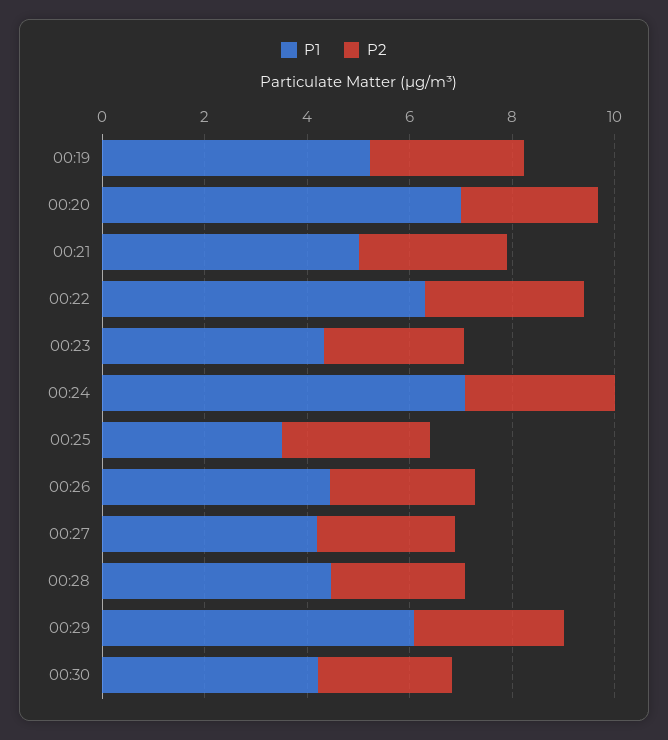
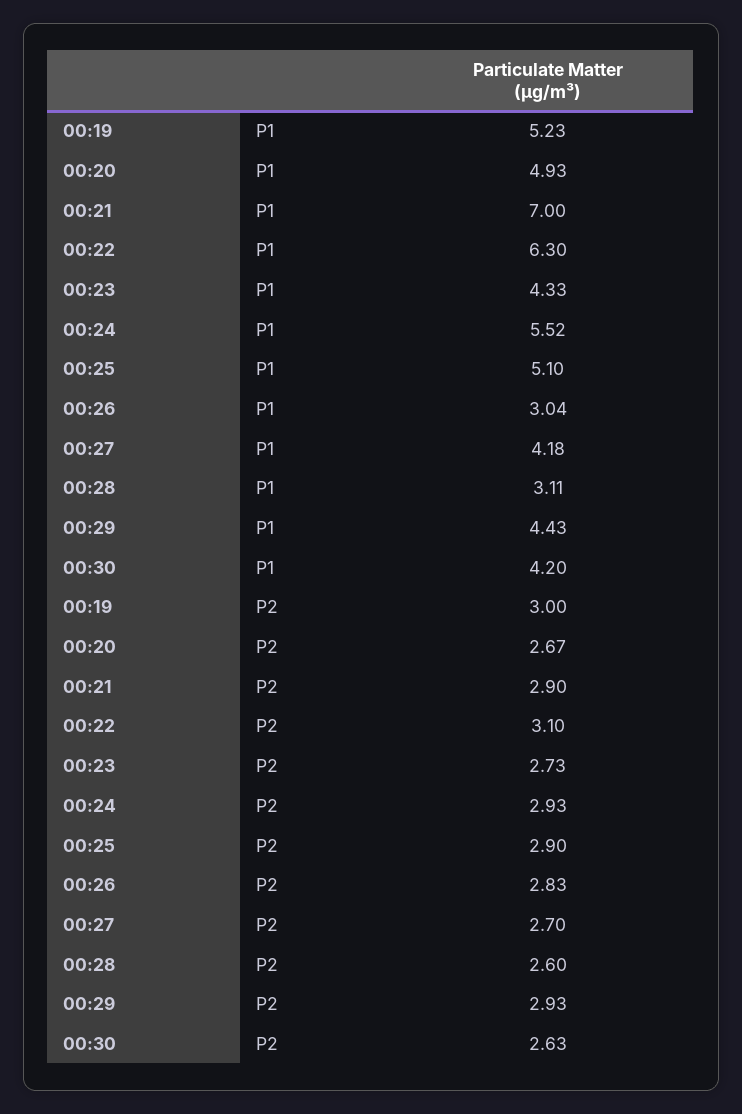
  {
    "P1": {
      "00:19": 5.23,
-     "00:20": 7,
+     "00:20": 4.93,
-     "00:21": 5,
+     "00:21": 7,
      "00:22": 6.3,
      "00:23": 4.33,
-     "00:24": 7,
+     "00:24": 5.52,
-     "00:25": 3.5,
+     "00:25": 5.1,
-     "00:26": 4.5,
+     "00:26": 3.04,
      "00:27": 4.18,
-     "00:28": 4.5,
+     "00:28": 3.11,
-     "00:29": 6,
+     "00:29": 4.43,
      "00:30": 4.2
    },
    "P2": {
      "00:19": 3,
      "00:20": 2.67,
      "00:21": 2.9,
      "00:22": 3.1,
      "00:23": 2.73,
      "00:24": 2.93,
      "00:25": 2.9,
      "00:26": 2.83,
      "00:27": 2.7,
      "00:28": 2.6,
      "00:29": 2.93,
      "00:30": 2.63
    }
  }

